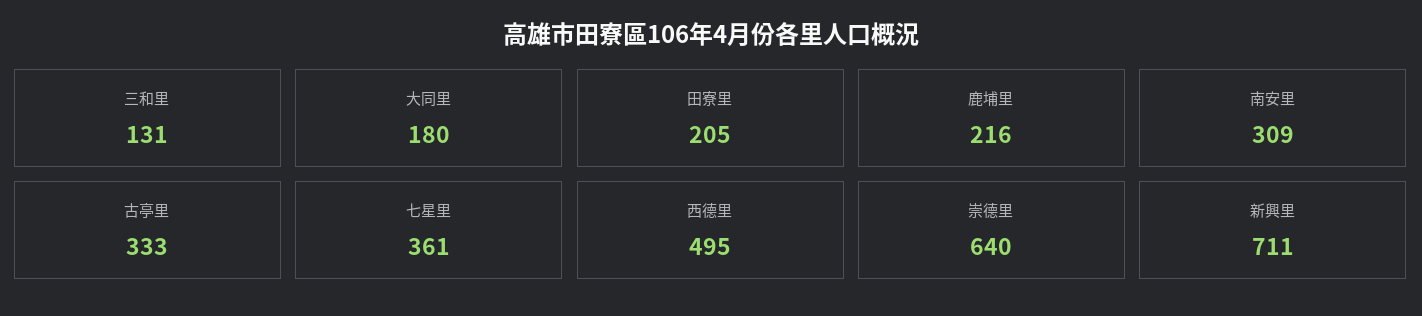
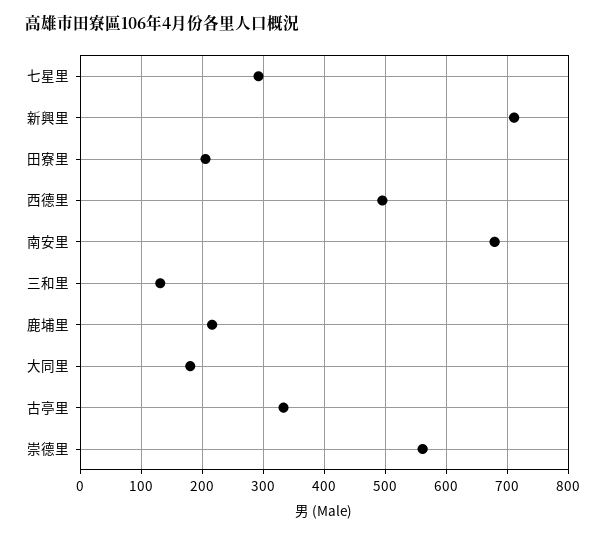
  {
    "三和里": 131,
    "大同里": 180,
    "田寮里": 205,
    "鹿埔里": 216,
-   "南安里": 309,
+   "南安里": 680,
    "古亭里": 333,
-   "七星里": 361,
+   "七星里": 290,
    "西德里": 495,
-   "崇德里": 640,
+   "崇德里": 560,
    "新興里": 711
  }

